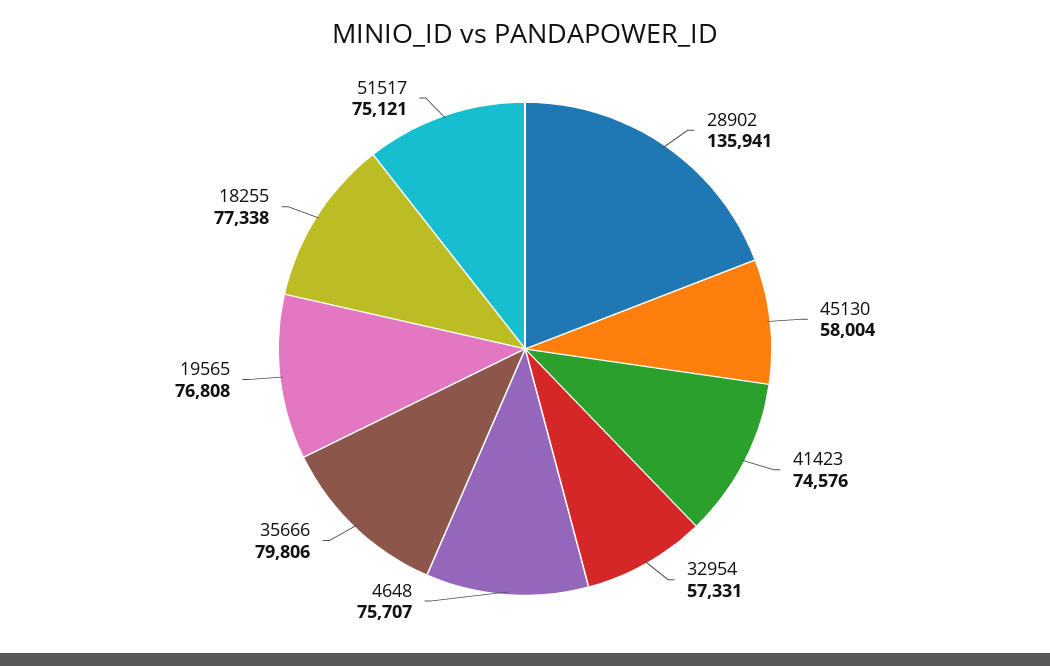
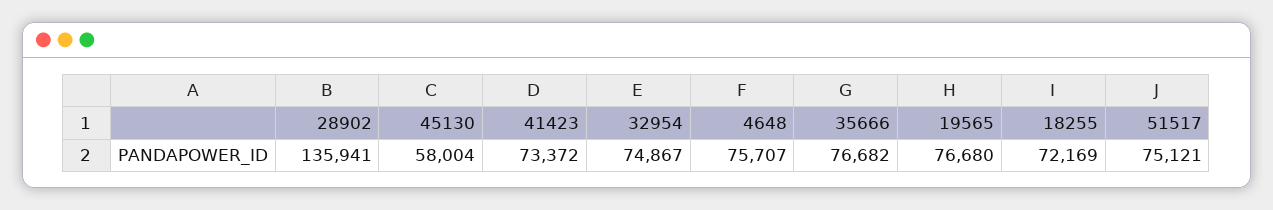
  {
    "28902": 135941,
    "45130": 58004,
-   "41423": 74576,
+   "41423": 73372,
-   "32954": 57331,
+   "32954": 74867,
    "4648": 75707,
-   "35666": 79806,
+   "35666": 76682,
-   "19565": 76808,
+   "19565": 76680,
-   "18255": 77338,
+   "18255": 72169,
    "51517": 75121
  }

